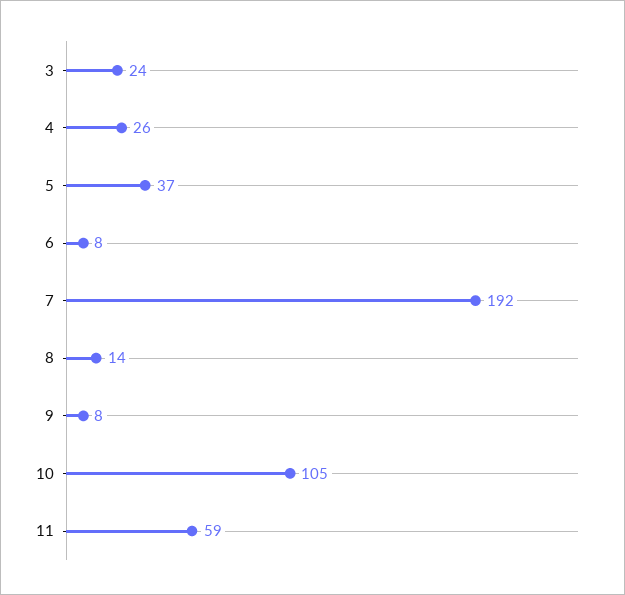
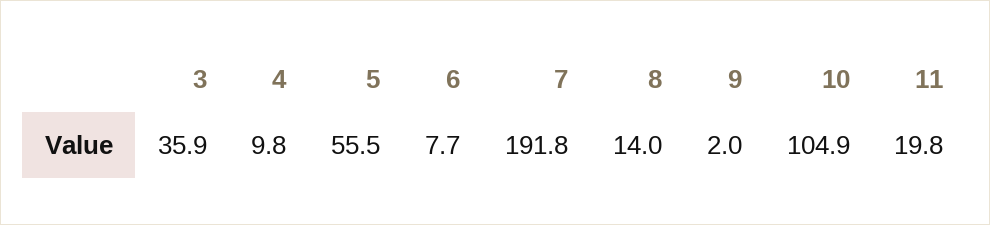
  {
-   "3": 24,
+   "3": 35.9,
-   "4": 26,
+   "4": 9.8,
-   "5": 37,
+   "5": 55.5,
    "6": 7.7,
    "7": 191.8,
    "8": 14,
-   "9": 8,
+   "9": 2,
    "10": 104.9,
-   "11": 59
+   "11": 19.8
  }

